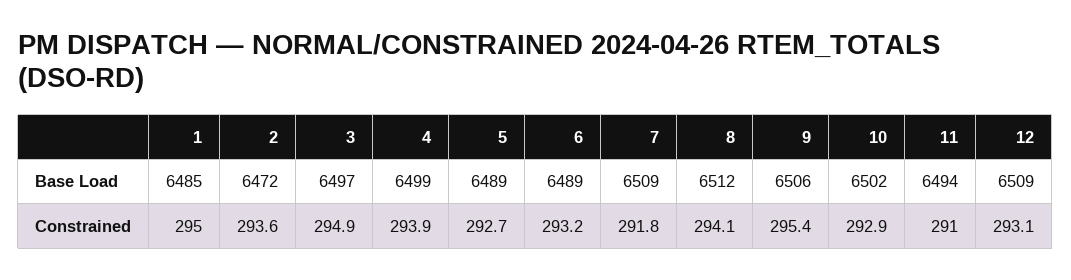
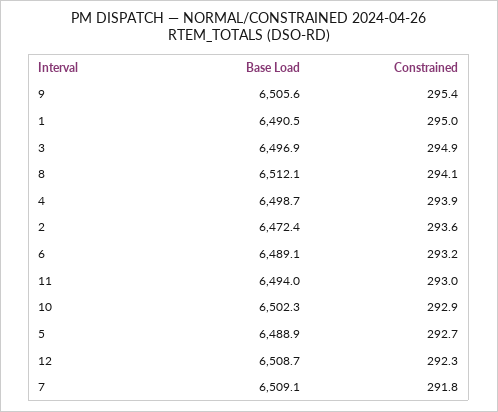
  {
    "1": {
-     "Base Load": 6485,
+     "Base Load": 6490.5,
      "Constrained": 295
    },
    "2": {
      "Base Load": 6472.4,
      "Constrained": 293.6
    },
    "3": {
      "Base Load": 6496.9,
      "Constrained": 294.9
    },
    "4": {
      "Base Load": 6498.7,
      "Constrained": 293.9
    },
    "5": {
      "Base Load": 6488.9,
      "Constrained": 292.7
    },
    "6": {
      "Base Load": 6489.1,
      "Constrained": 293.2
    },
    "7": {
      "Base Load": 6509.1,
      "Constrained": 291.8
    },
    "8": {
      "Base Load": 6512.1,
      "Constrained": 294.1
    },
    "9": {
      "Base Load": 6505.6,
      "Constrained": 295.4
    },
    "10": {
      "Base Load": 6502.3,
      "Constrained": 292.9
    },
    "11": {
      "Base Load": 6494,
-     "Constrained": 291
+     "Constrained": 293
    },
    "12": {
      "Base Load": 6508.7,
-     "Constrained": 293.1
+     "Constrained": 292.3
    }
  }

